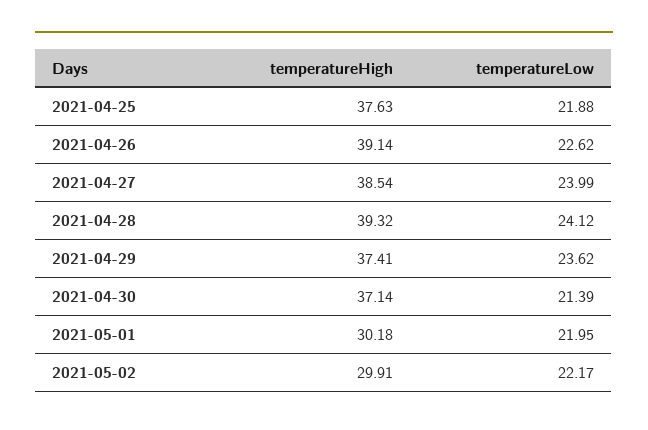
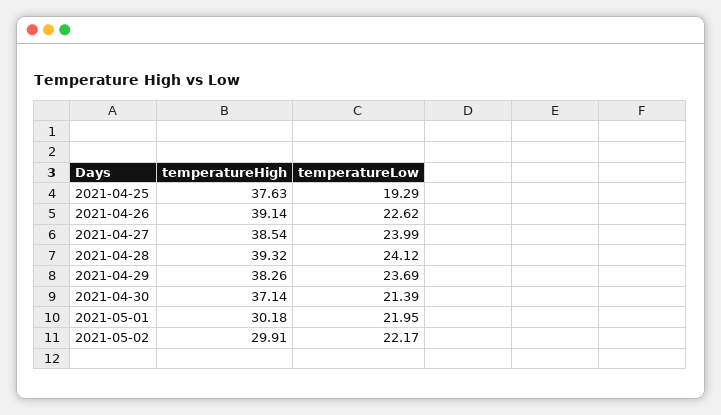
  {
    "temperatureHigh": {
      "2021-04-25": 37.63,
      "2021-04-26": 39.14,
      "2021-04-27": 38.54,
      "2021-04-28": 39.32,
-     "2021-04-29": 37.41,
+     "2021-04-29": 38.26,
      "2021-04-30": 37.14,
      "2021-05-01": 30.18,
      "2021-05-02": 29.91
    },
    "temperatureLow": {
-     "2021-04-25": 21.88,
+     "2021-04-25": 19.29,
      "2021-04-26": 22.62,
      "2021-04-27": 23.99,
      "2021-04-28": 24.12,
-     "2021-04-29": 23.62,
+     "2021-04-29": 23.69,
      "2021-04-30": 21.39,
      "2021-05-01": 21.95,
      "2021-05-02": 22.17
    }
  }

